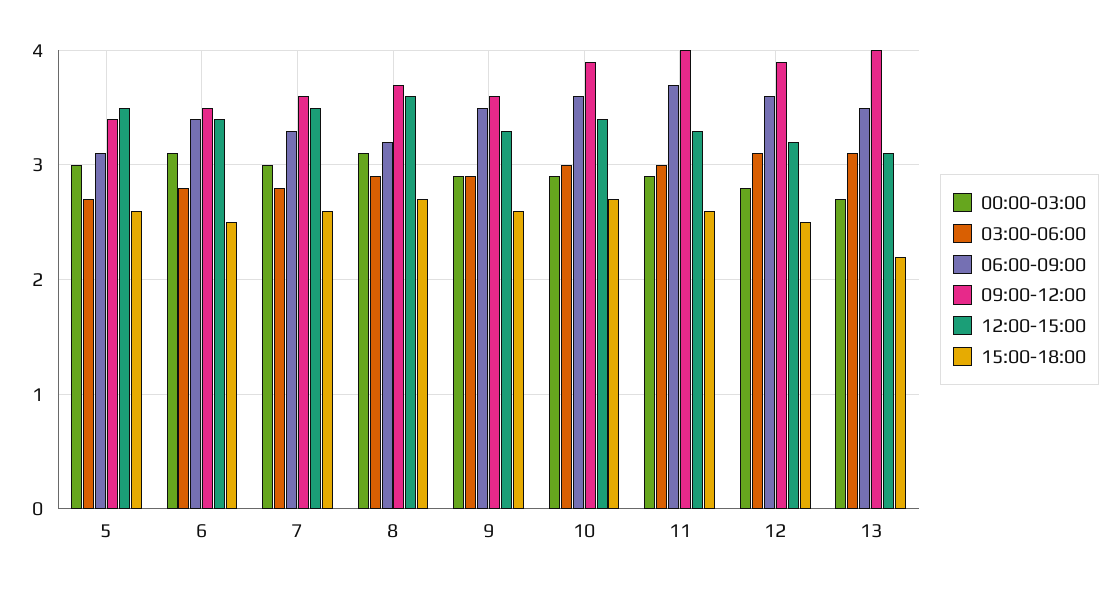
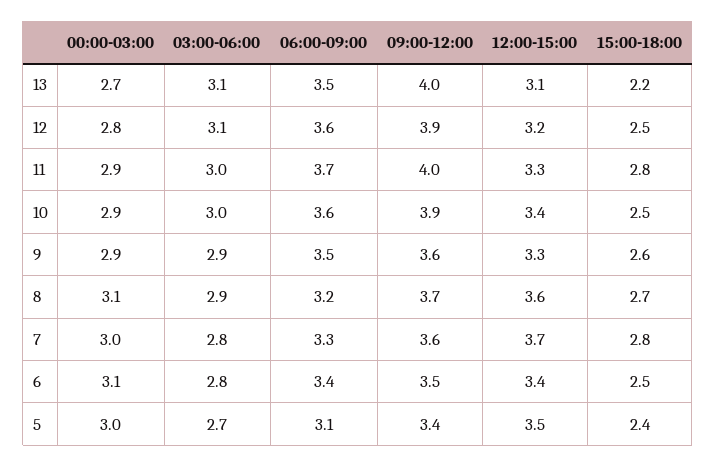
  {
    "00:00-03:00": {
      "5": 3,
      "6": 3.1,
      "7": 3,
      "8": 3.1,
      "9": 2.9,
      "10": 2.9,
      "11": 2.9,
      "12": 2.8,
      "13": 2.7
    },
    "03:00-06:00": {
      "5": 2.7,
      "6": 2.8,
      "7": 2.8,
      "8": 2.9,
      "9": 2.9,
      "10": 3,
      "11": 3,
      "12": 3.1,
      "13": 3.1
    },
    "06:00-09:00": {
      "5": 3.1,
      "6": 3.4,
      "7": 3.3,
      "8": 3.2,
      "9": 3.5,
      "10": 3.6,
      "11": 3.7,
      "12": 3.6,
      "13": 3.5
    },
    "09:00-12:00": {
      "5": 3.4,
      "6": 3.5,
      "7": 3.6,
      "8": 3.7,
      "9": 3.6,
      "10": 3.9,
      "11": 4,
      "12": 3.9,
      "13": 4
    },
    "12:00-15:00": {
      "5": 3.5,
      "6": 3.4,
-     "7": 3.5,
+     "7": 3.7,
      "8": 3.6,
      "9": 3.3,
      "10": 3.4,
      "11": 3.3,
      "12": 3.2,
      "13": 3.1
    },
    "15:00-18:00": {
-     "5": 2.6,
+     "5": 2.4,
      "6": 2.5,
-     "7": 2.6,
+     "7": 2.8,
      "8": 2.7,
      "9": 2.6,
-     "10": 2.7,
+     "10": 2.5,
-     "11": 2.6,
+     "11": 2.8,
      "12": 2.5,
      "13": 2.2
    }
  }

